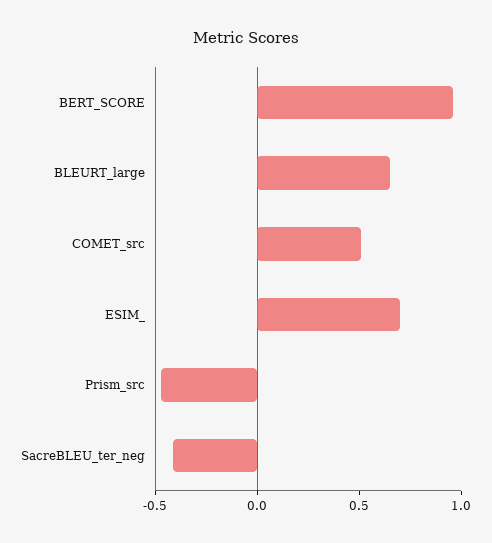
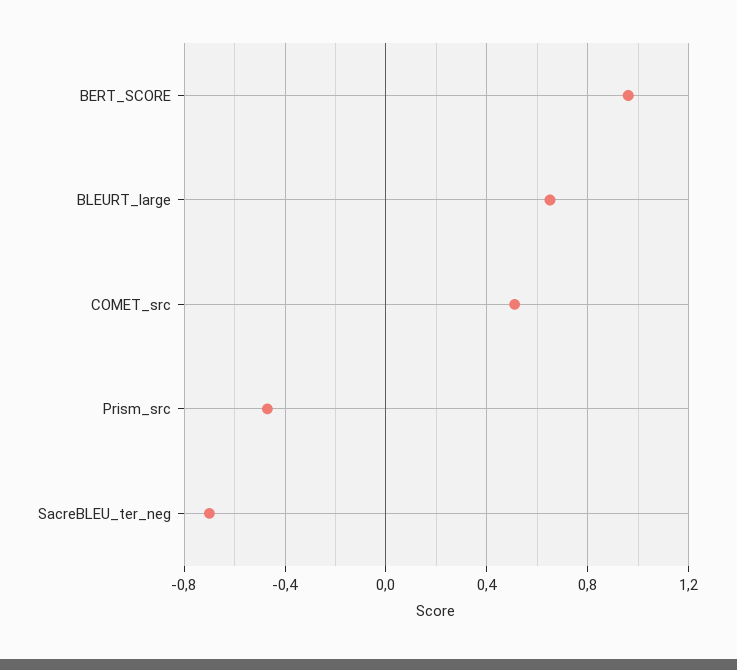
  {
    "BERT_SCORE": 0.95,
    "BLEURT_large": 0.65,
    "COMET_src": 0.5,
-   "ESIM_": 0.7,
    "Prism_src": -0.45,
-   "SacreBLEU_ter_neg": -0.4
+   "SacreBLEU_ter_neg": -0.7
  }

